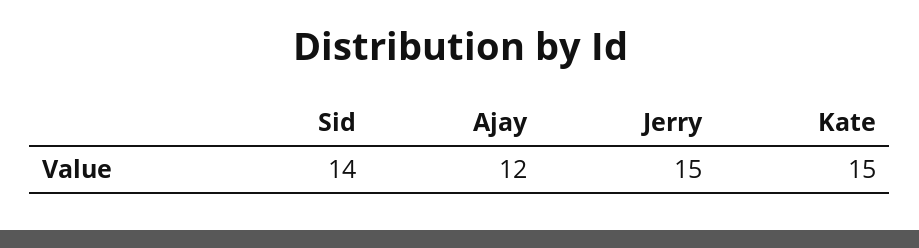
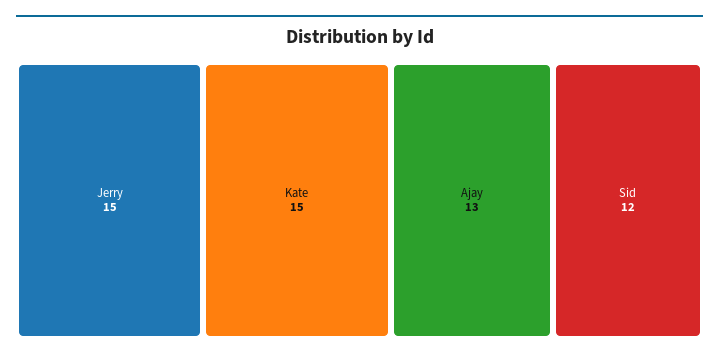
  {
-   "Sid": 14,
+   "Sid": 12,
-   "Ajay": 12,
+   "Ajay": 13,
    "Jerry": 15,
    "Kate": 15
  }

